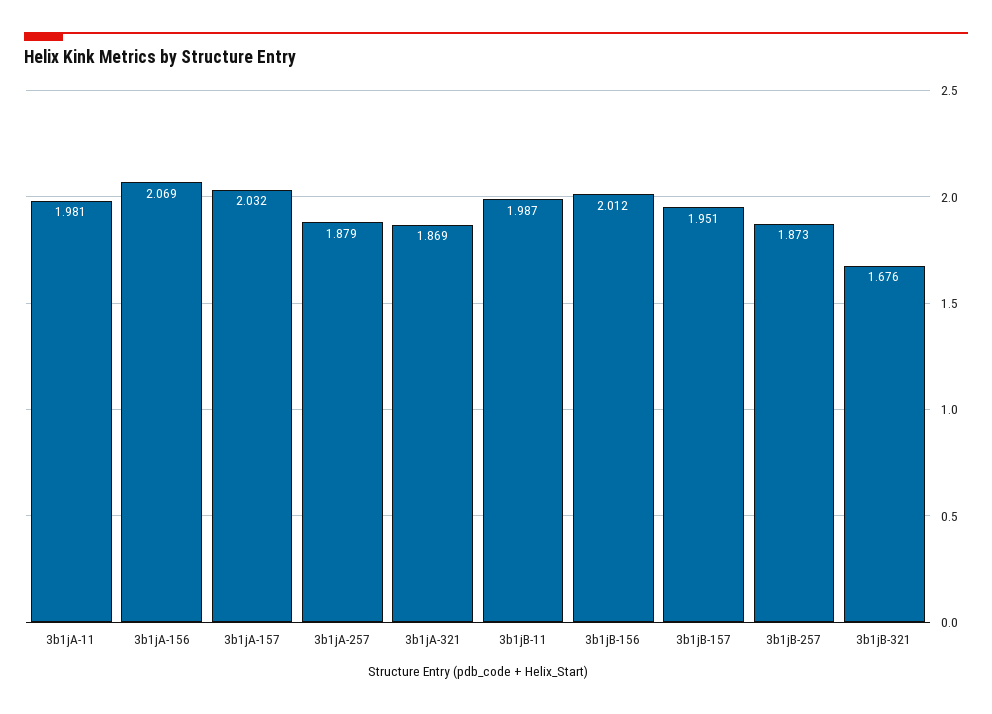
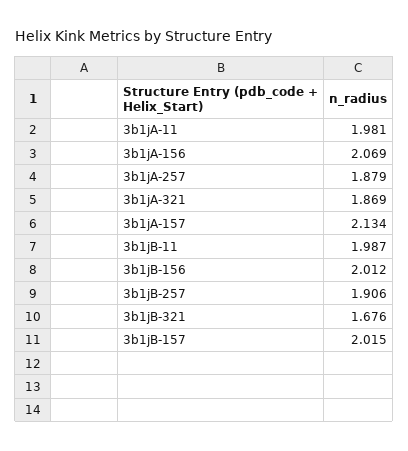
  {
    "3b1jA-11": 1.981,
    "3b1jA-156": 2.069,
-   "3b1jA-157": 2.032,
+   "3b1jA-157": 2.134,
    "3b1jA-257": 1.879,
    "3b1jA-321": 1.869,
    "3b1jB-11": 1.987,
    "3b1jB-156": 2.012,
-   "3b1jB-157": 1.951,
+   "3b1jB-157": 2.015,
-   "3b1jB-257": 1.873,
+   "3b1jB-257": 1.906,
    "3b1jB-321": 1.676
  }

